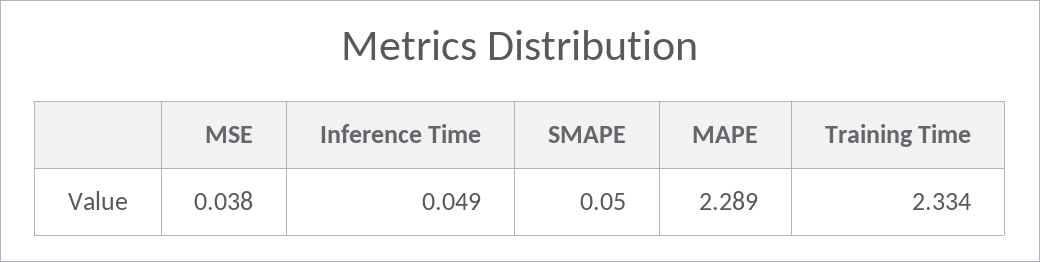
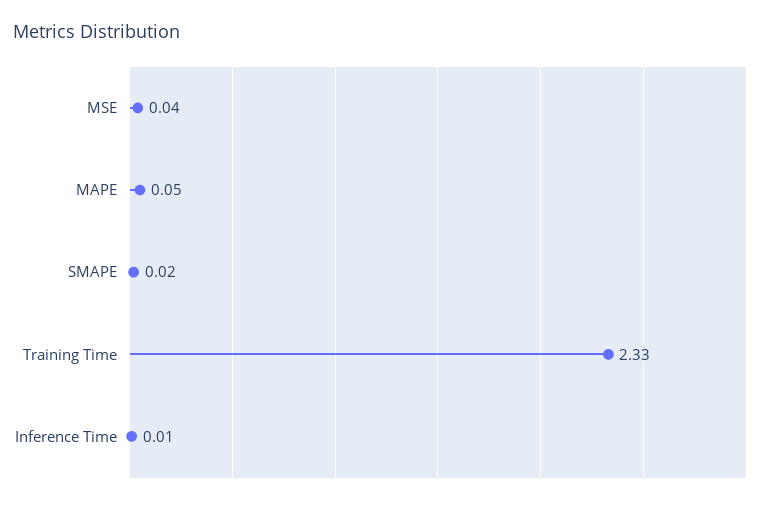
  {
    "MSE": 0.038,
-   "Inference Time": 0.049,
+   "Inference Time": 0.01,
-   "SMAPE": 0.05,
+   "SMAPE": 0.02,
-   "MAPE": 2.289,
+   "MAPE": 0.05,
    "Training Time": 2.334
  }

